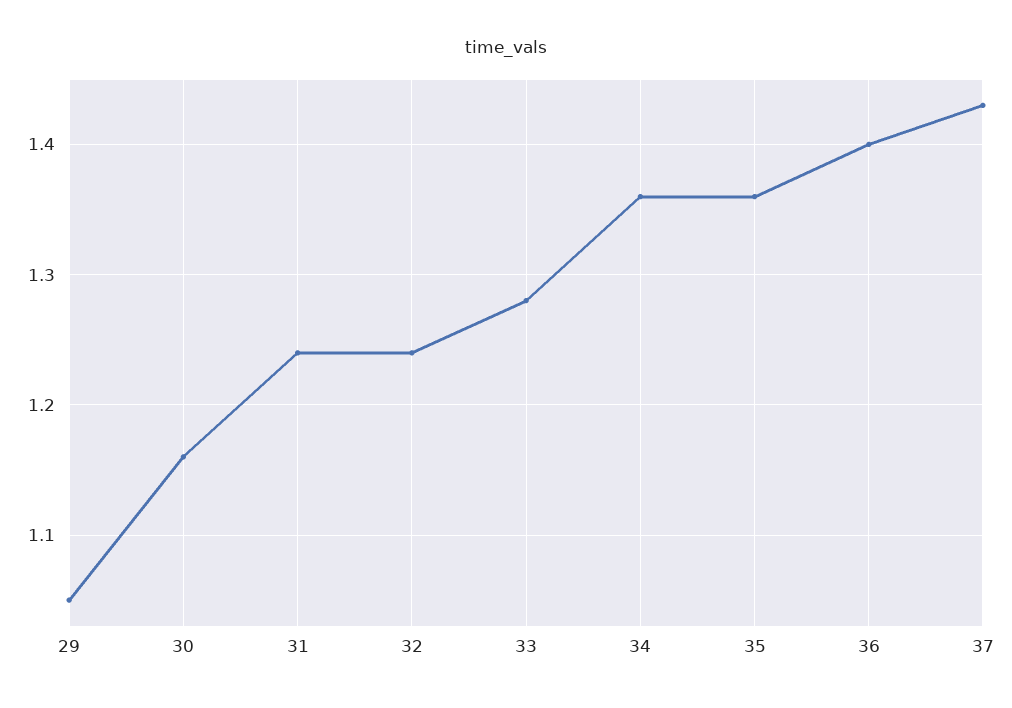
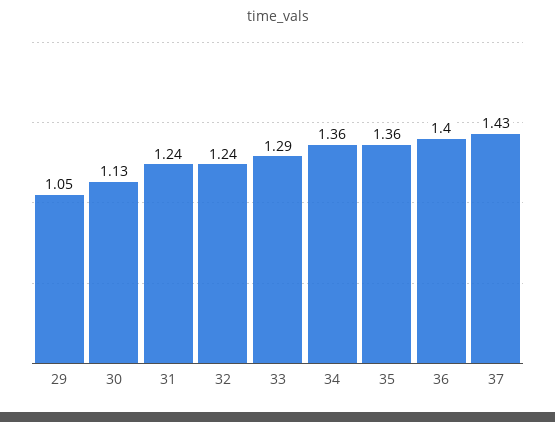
  {
    "29": 1.05,
-   "30": 1.16,
+   "30": 1.13,
    "31": 1.24,
    "32": 1.24,
-   "33": 1.28,
+   "33": 1.29,
    "34": 1.36,
    "35": 1.36,
    "36": 1.4,
    "37": 1.43
  }

